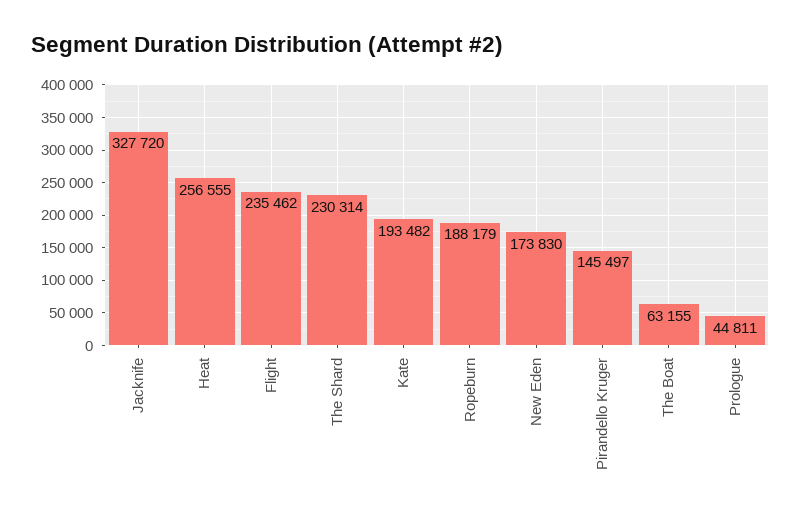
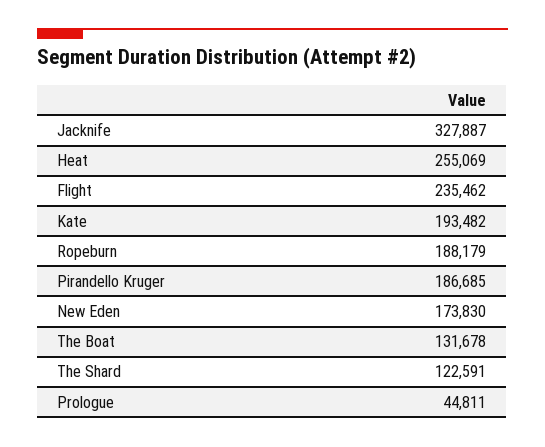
  {
-   "Jacknife": 327720,
+   "Jacknife": 327887,
-   "Heat": 256555,
+   "Heat": 255069,
    "Flight": 235462,
-   "The Shard": 230314,
+   "The Shard": 122591,
    "Kate": 193482,
    "Ropeburn": 188179,
    "New Eden": 173830,
-   "Pirandello Kruger": 145497,
+   "Pirandello Kruger": 186685,
-   "The Boat": 63155,
+   "The Boat": 131678,
    "Prologue": 44811
  }

